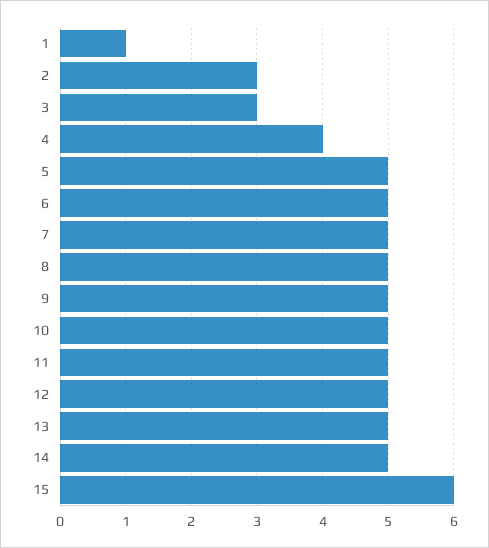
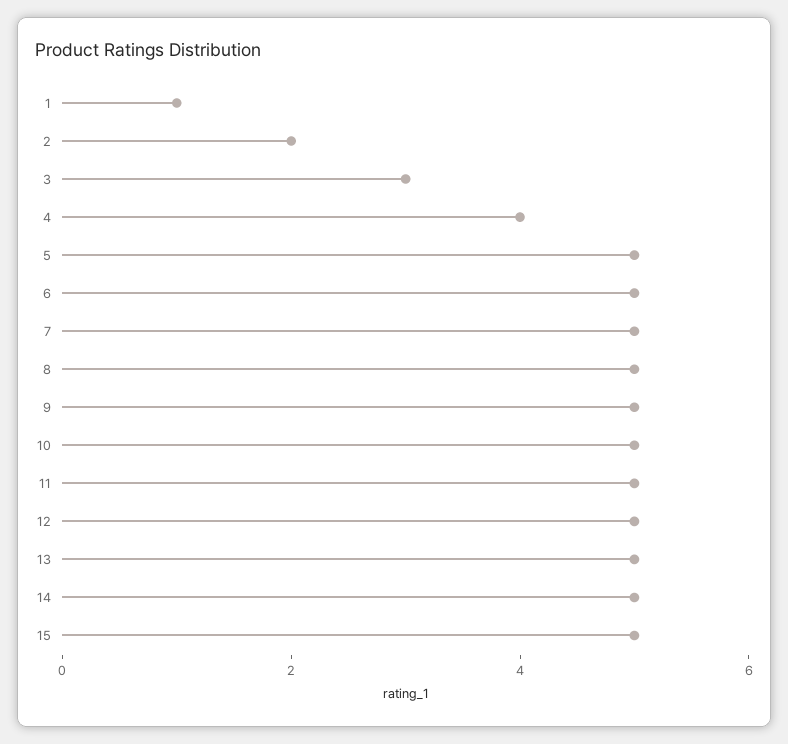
  {
    "1": 1,
-   "2": 3,
+   "2": 2,
    "3": 3,
    "4": 4,
    "5": 5,
    "6": 5,
    "7": 5,
    "8": 5,
    "9": 5,
    "10": 5,
    "11": 5,
    "12": 5,
    "13": 5,
    "14": 5,
-   "15": 6
+   "15": 5
  }

